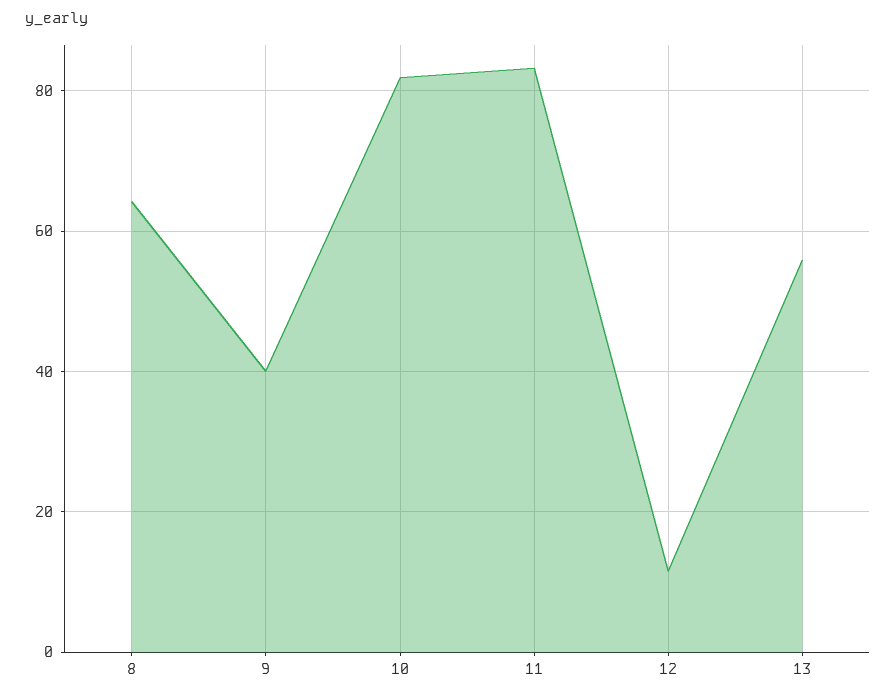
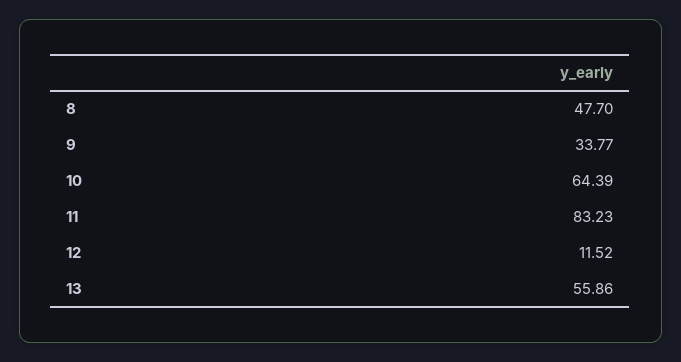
  {
-   "8": 64,
+   "8": 47.7,
-   "9": 40,
+   "9": 33.77,
-   "10": 82,
+   "10": 64.39,
    "11": 83.23,
    "12": 11.52,
    "13": 55.86
  }

